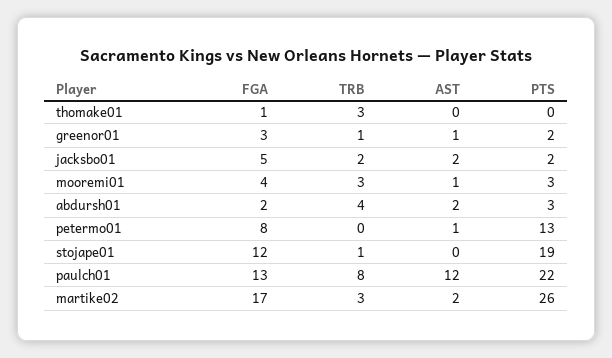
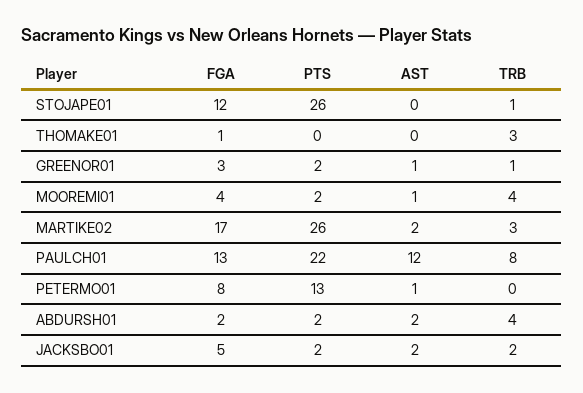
  {
    "FGA": {
      "thomake01": 1,
      "greenor01": 3,
      "jacksbo01": 5,
      "mooremi01": 4,
      "abdursh01": 2,
      "petermo01": 8,
      "stojape01": 12,
      "paulch01": 13,
      "martike02": 17
    },
    "TRB": {
      "thomake01": 3,
      "greenor01": 1,
      "jacksbo01": 2,
-     "mooremi01": 3,
+     "mooremi01": 4,
      "abdursh01": 4,
      "petermo01": 0,
      "stojape01": 1,
      "paulch01": 8,
      "martike02": 3
    },
    "AST": {
      "thomake01": 0,
      "greenor01": 1,
      "jacksbo01": 2,
      "mooremi01": 1,
      "abdursh01": 2,
      "petermo01": 1,
      "stojape01": 0,
      "paulch01": 12,
      "martike02": 2
    },
    "PTS": {
      "thomake01": 0,
      "greenor01": 2,
      "jacksbo01": 2,
-     "mooremi01": 3,
+     "mooremi01": 2,
-     "abdursh01": 3,
+     "abdursh01": 2,
      "petermo01": 13,
-     "stojape01": 19,
+     "stojape01": 26,
      "paulch01": 22,
      "martike02": 26
    }
  }

